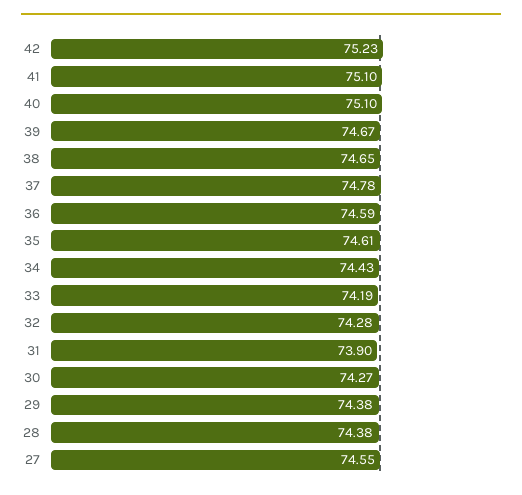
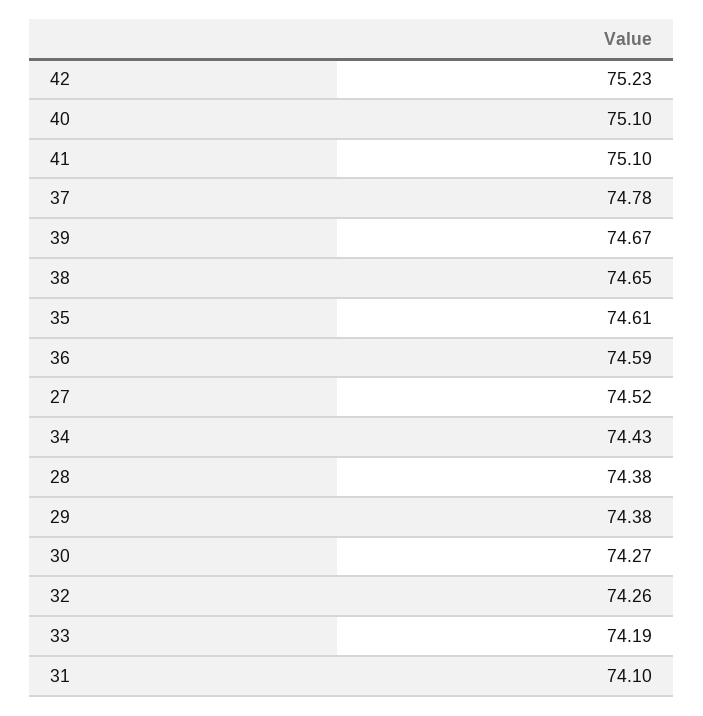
  {
    "42": 75.23,
    "41": 75.1,
    "40": 75.1,
    "39": 74.67,
    "38": 74.65,
    "37": 74.78,
    "36": 74.59,
    "35": 74.61,
    "34": 74.43,
    "33": 74.19,
-   "32": 74.28,
+   "32": 74.26,
-   "31": 73.9,
+   "31": 74.1,
    "30": 74.27,
    "29": 74.38,
    "28": 74.38,
-   "27": 74.55
+   "27": 74.52
  }

